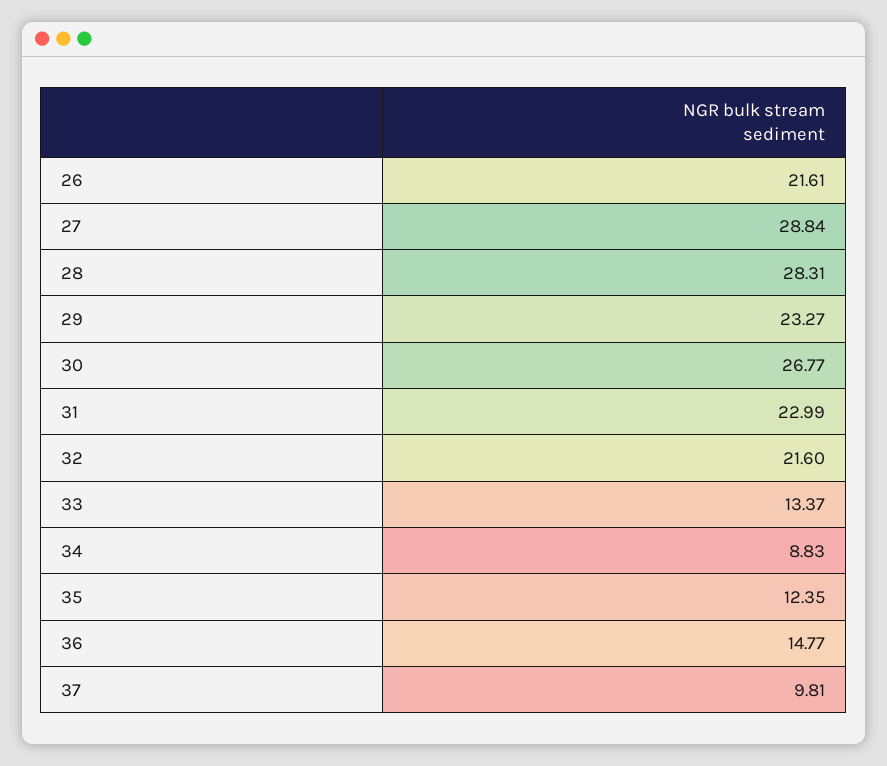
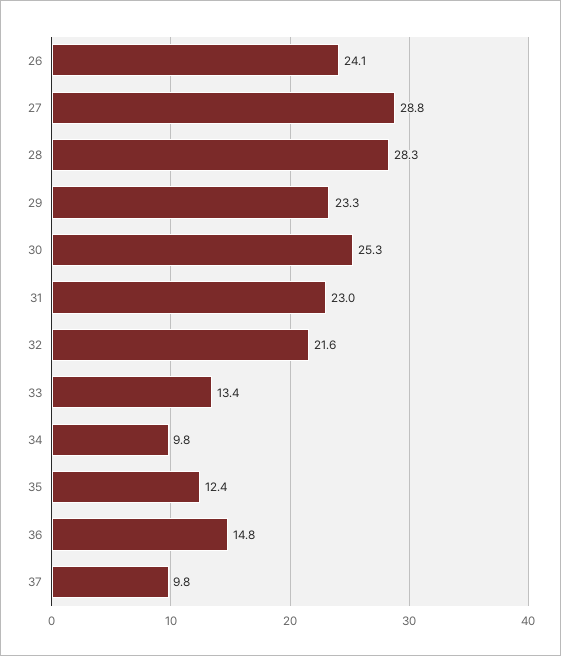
  {
-   "26": 21.61,
+   "26": 24.1,
    "27": 28.84,
    "28": 28.31,
    "29": 23.27,
-   "30": 26.77,
+   "30": 25.3,
    "31": 22.99,
    "32": 21.6,
    "33": 13.37,
-   "34": 8.83,
+   "34": 9.8,
    "35": 12.35,
    "36": 14.77,
    "37": 9.81
  }

